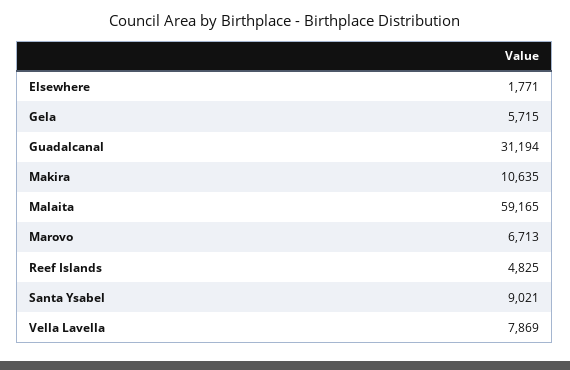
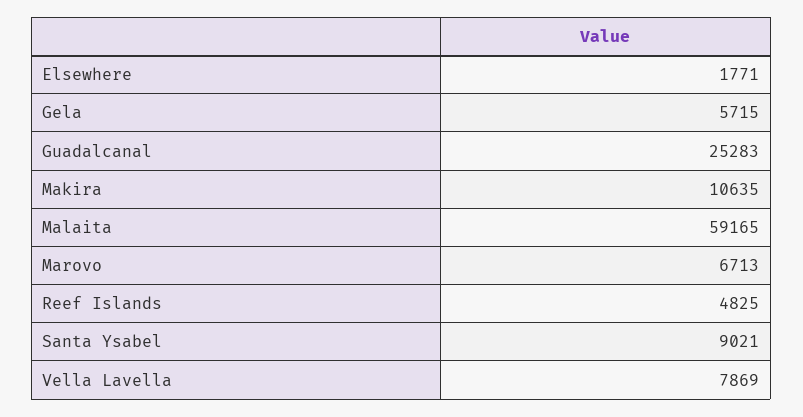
  {
    "Elsewhere": 1771,
    "Gela": 5715,
-   "Guadalcanal": 31194,
+   "Guadalcanal": 25283,
    "Makira": 10635,
    "Malaita": 59165,
    "Marovo": 6713,
    "Reef Islands": 4825,
    "Santa Ysabel": 9021,
    "Vella Lavella": 7869
  }

